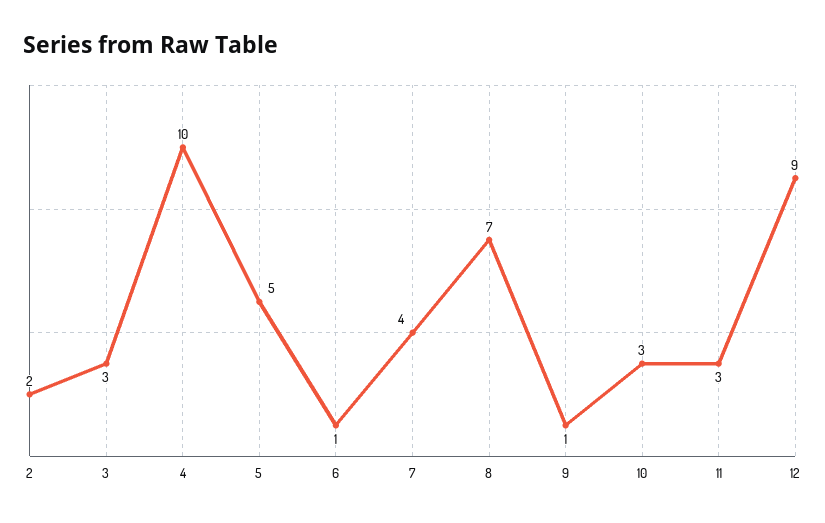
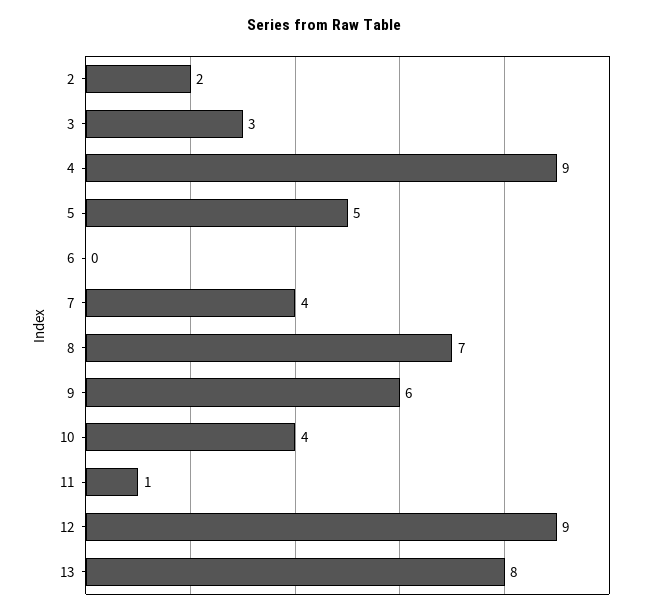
  {
    "2": 2,
    "3": 3,
-   "4": 10,
+   "4": 9,
    "5": 5,
-   "6": 1,
+   "6": 0,
    "7": 4,
    "8": 7,
-   "9": 1,
+   "9": 6,
-   "10": 3,
+   "10": 4,
-   "11": 3,
+   "11": 1,
-   "12": 9
+   "12": 9,
+   "13": 8
  }

